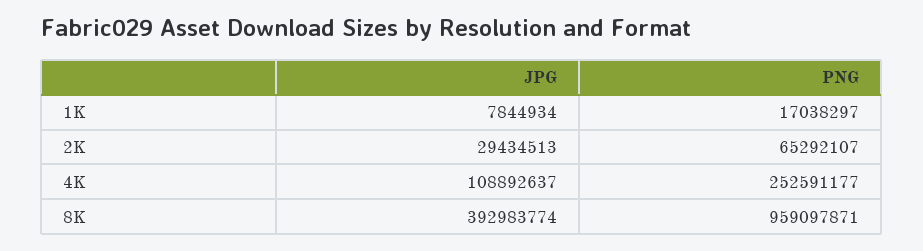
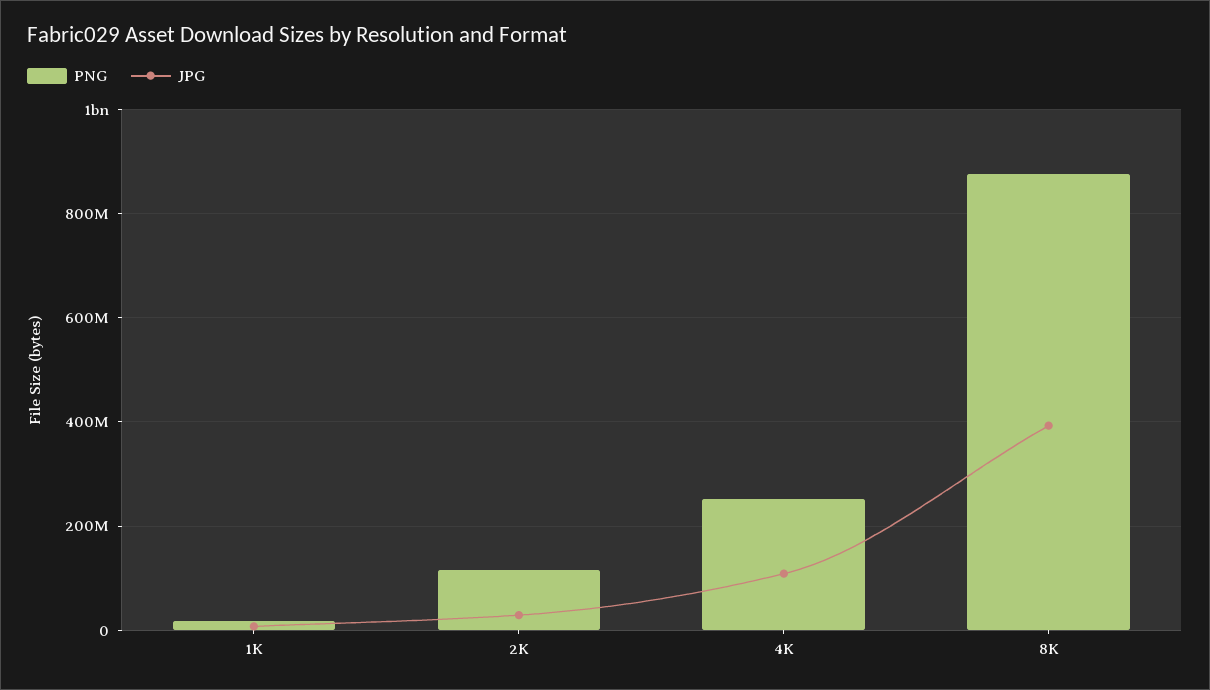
  {
    "JPG": {
      "1K": 7844934,
      "2K": 29434513,
      "4K": 108892637,
      "8K": 392983774
    },
    "PNG": {
      "1K": 17038297,
-     "2K": 65292107,
+     "2K": 120000000,
      "4K": 252591177,
-     "8K": 959097871
+     "8K": 880000000
    }
  }

